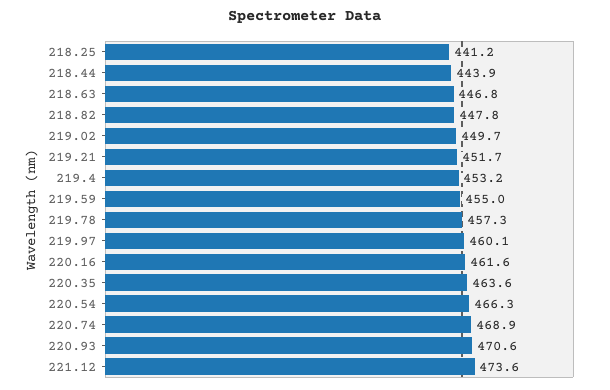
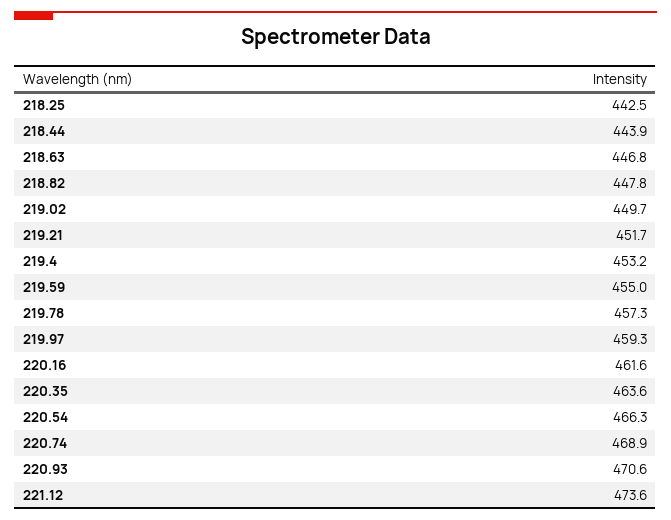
  {
-   "218.25": 441.2,
+   "218.25": 442.5,
    "218.44": 443.9,
    "218.63": 446.8,
    "218.82": 447.8,
    "219.02": 449.7,
    "219.21": 451.7,
    "219.4": 453.2,
    "219.59": 455,
    "219.78": 457.3,
-   "219.97": 460.1,
+   "219.97": 459.3,
    "220.16": 461.6,
    "220.35": 463.6,
    "220.54": 466.3,
    "220.74": 468.9,
    "220.93": 470.6,
    "221.12": 473.6
  }

